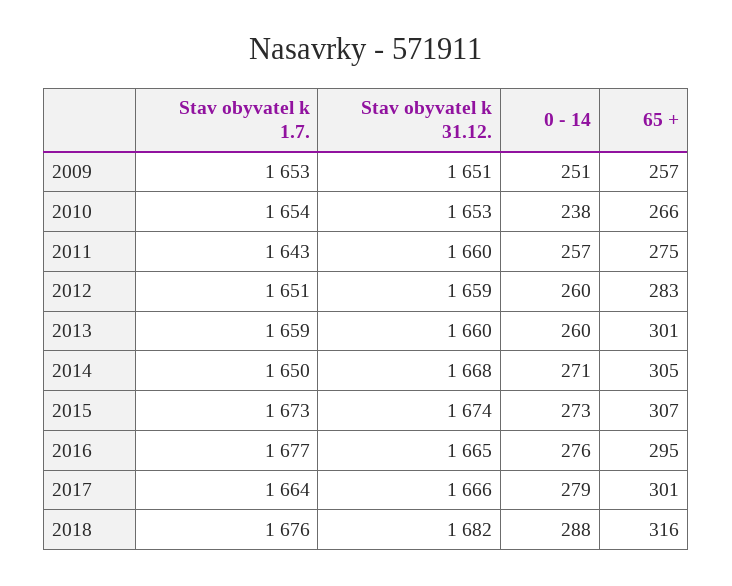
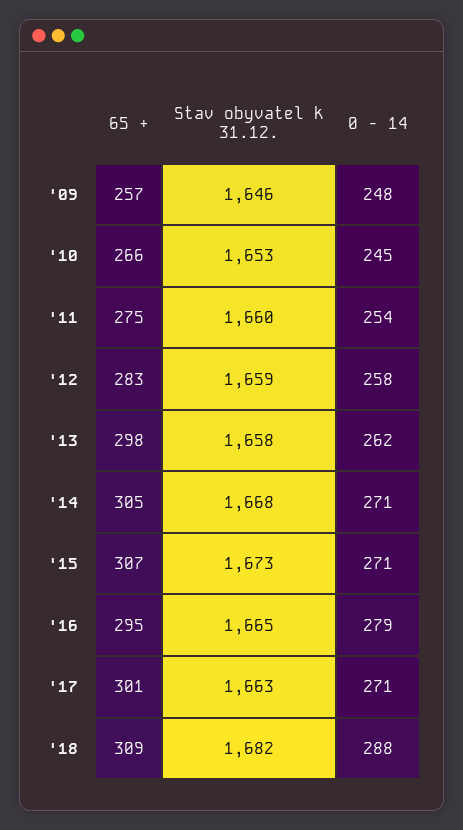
  {
-   "Stav obyvatel k 1.7.": {
-     "2009": 1653,
-     "2010": 1654,
-     "2011": 1643,
-     "2012": 1651,
-     "2013": 1659,
-     "2014": 1650,
-     "2015": 1673,
-     "2016": 1677,
-     "2017": 1664,
-     "2018": 1676
-   },
    "Stav obyvatel k 31.12.": {
-     "2009": 1651,
+     "2009": 1646,
      "2010": 1653,
      "2011": 1660,
      "2012": 1659,
-     "2013": 1660,
+     "2013": 1658,
      "2014": 1668,
-     "2015": 1674,
+     "2015": 1673,
      "2016": 1665,
-     "2017": 1666,
+     "2017": 1663,
      "2018": 1682
    },
    "0 - 14": {
-     "2009": 251,
+     "2009": 248,
-     "2010": 238,
+     "2010": 245,
-     "2011": 257,
+     "2011": 254,
-     "2012": 260,
+     "2012": 258,
-     "2013": 260,
+     "2013": 262,
      "2014": 271,
-     "2015": 273,
+     "2015": 271,
-     "2016": 276,
+     "2016": 279,
-     "2017": 279,
+     "2017": 271,
      "2018": 288
    },
    "65 +": {
      "2009": 257,
      "2010": 266,
      "2011": 275,
      "2012": 283,
-     "2013": 301,
+     "2013": 298,
      "2014": 305,
      "2015": 307,
      "2016": 295,
      "2017": 301,
-     "2018": 316
+     "2018": 309
    }
  }

